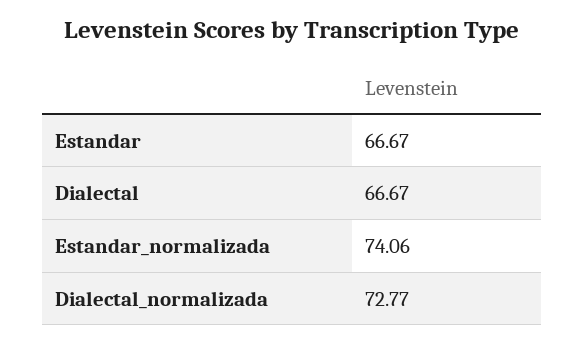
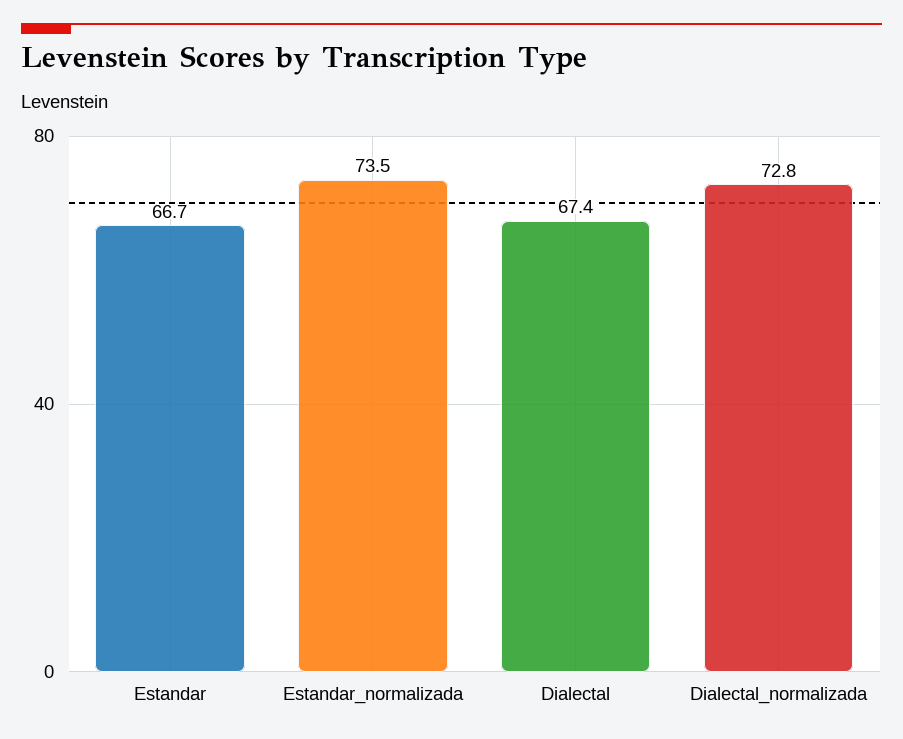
  {
    "Estandar": 66.67,
-   "Dialectal": 66.67,
+   "Dialectal": 67.4,
-   "Estandar_normalizada": 74.06,
+   "Estandar_normalizada": 73.5,
    "Dialectal_normalizada": 72.77
  }

